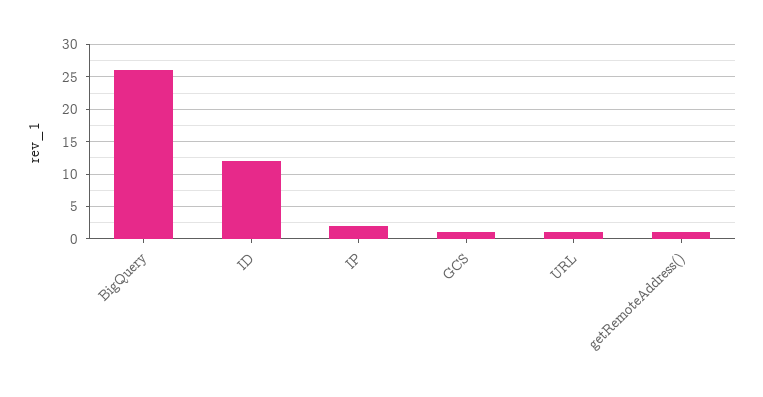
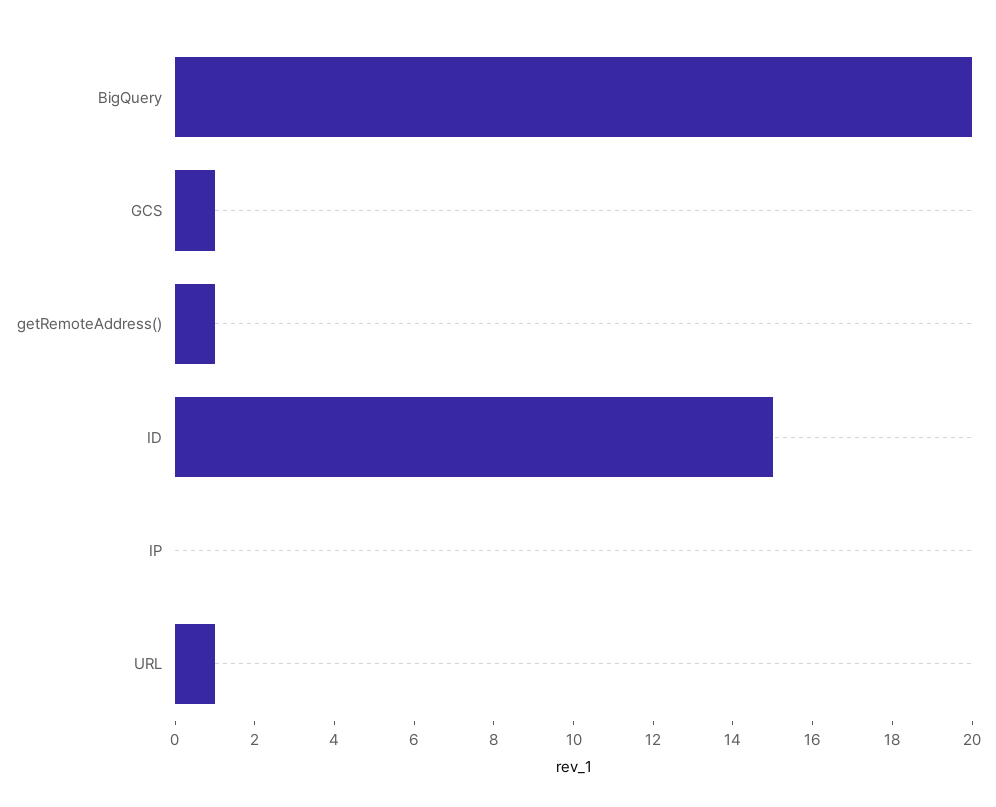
  {
-   "BigQuery": 26,
+   "BigQuery": 20,
-   "ID": 12,
+   "ID": 15,
-   "IP": 2,
+   "IP": 0,
    "GCS": 1,
    "URL": 1,
    "getRemoteAddress()": 1
  }

